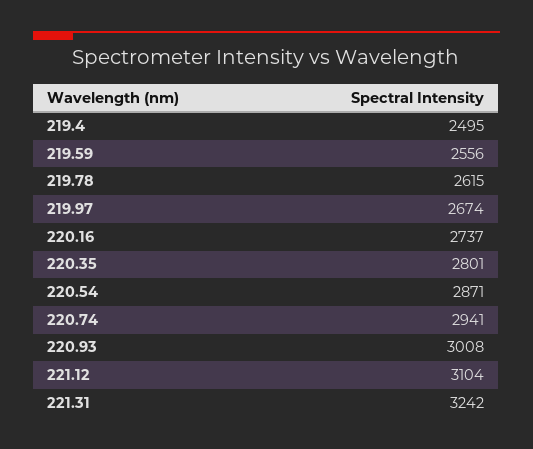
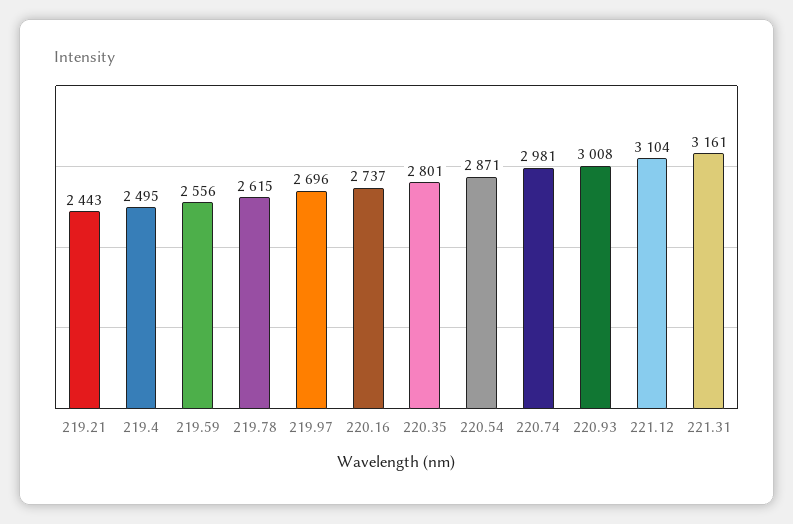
  {
    "219.4": 2495,
    "219.59": 2556,
    "219.78": 2615,
-   "219.97": 2674,
+   "219.97": 2696,
    "220.16": 2737,
    "220.35": 2801,
    "220.54": 2871,
-   "220.74": 2941,
+   "220.74": 2981,
    "220.93": 3008,
    "221.12": 3104,
-   "221.31": 3242
+   "221.31": 3161,
+   "219.21": 2443
  }

